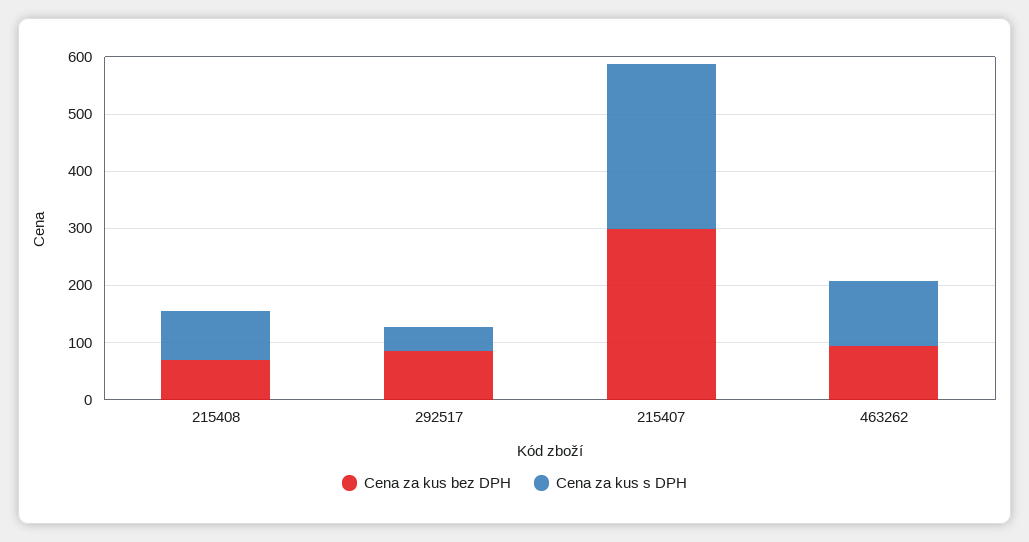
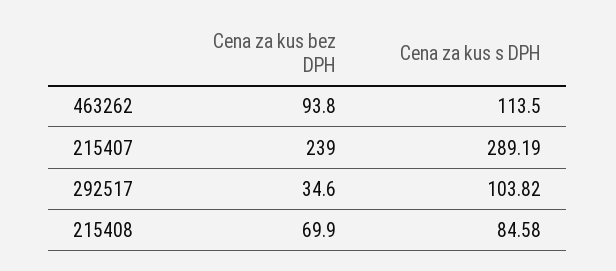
  {
    "Cena za kus bez DPH": {
      "215408": 69.9,
-     "292517": 80,
+     "292517": 34.6,
-     "215407": 300,
+     "215407": 239,
      "463262": 93.8
    },
    "Cena za kus s DPH": {
      "215408": 84.58,
-     "292517": 40,
+     "292517": 103.82,
      "215407": 289.19,
      "463262": 113.5
    }
  }

